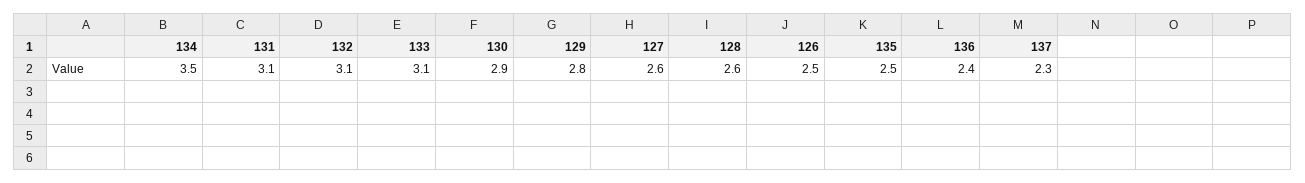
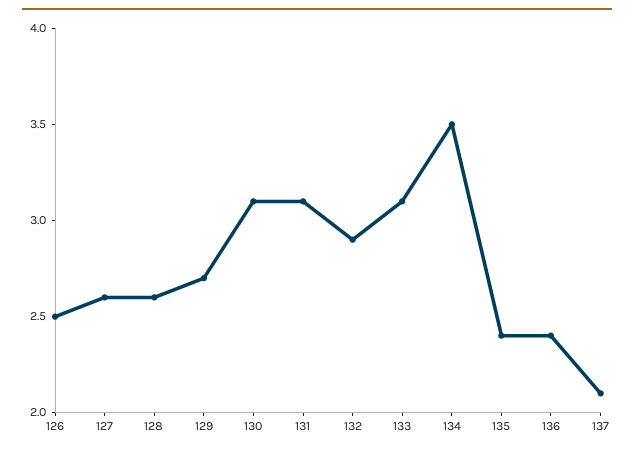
  {
    "134": 3.5,
    "131": 3.1,
-   "132": 3.1,
+   "132": 2.9,
    "133": 3.1,
-   "130": 2.9,
+   "130": 3.1,
-   "129": 2.8,
+   "129": 2.7,
    "127": 2.6,
    "128": 2.6,
    "126": 2.5,
-   "135": 2.5,
+   "135": 2.4,
    "136": 2.4,
-   "137": 2.3
+   "137": 2.1
  }

